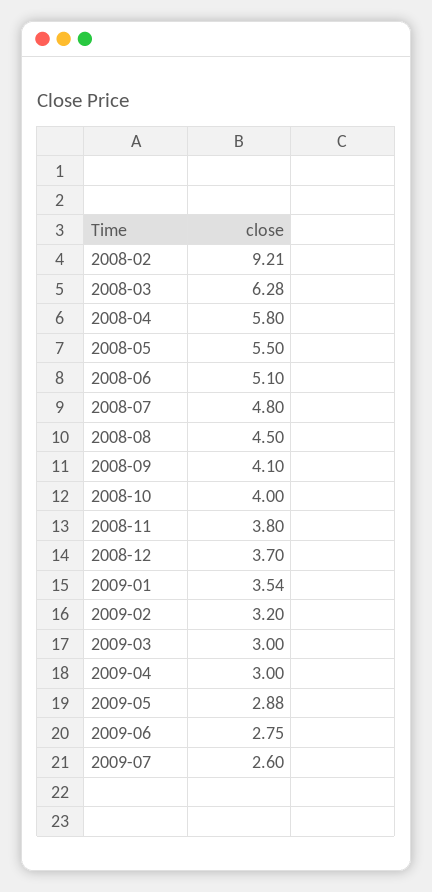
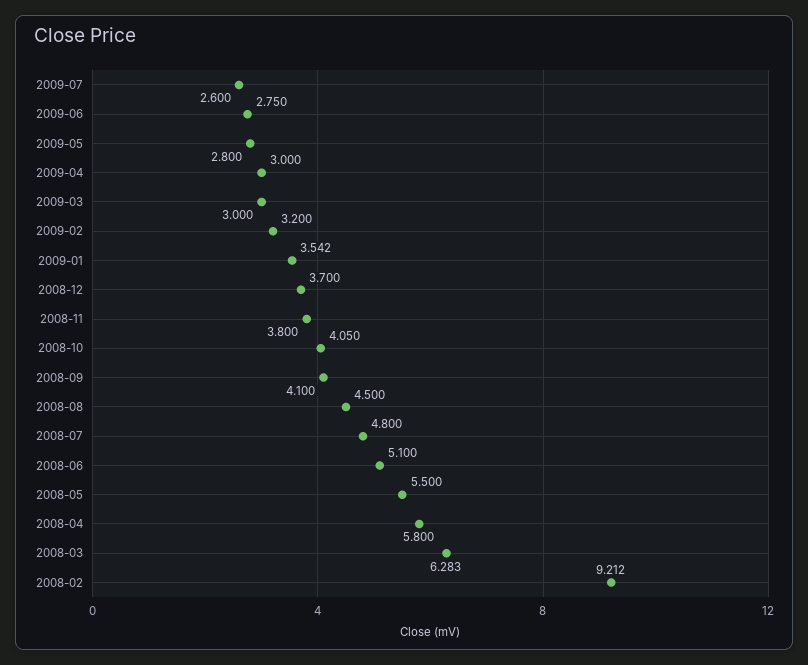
  {
    "2008-02": 9.212,
    "2008-03": 6.283,
    "2008-04": 5.8,
    "2008-05": 5.5,
    "2008-06": 5.1,
    "2008-07": 4.8,
    "2008-08": 4.5,
    "2008-09": 4.1,
-   "2008-10": 4,
+   "2008-10": 4.05,
    "2008-11": 3.8,
    "2008-12": 3.7,
    "2009-01": 3.542,
    "2009-02": 3.2,
    "2009-03": 3,
    "2009-04": 3,
-   "2009-05": 2.88,
+   "2009-05": 2.8,
    "2009-06": 2.75,
    "2009-07": 2.6
  }

